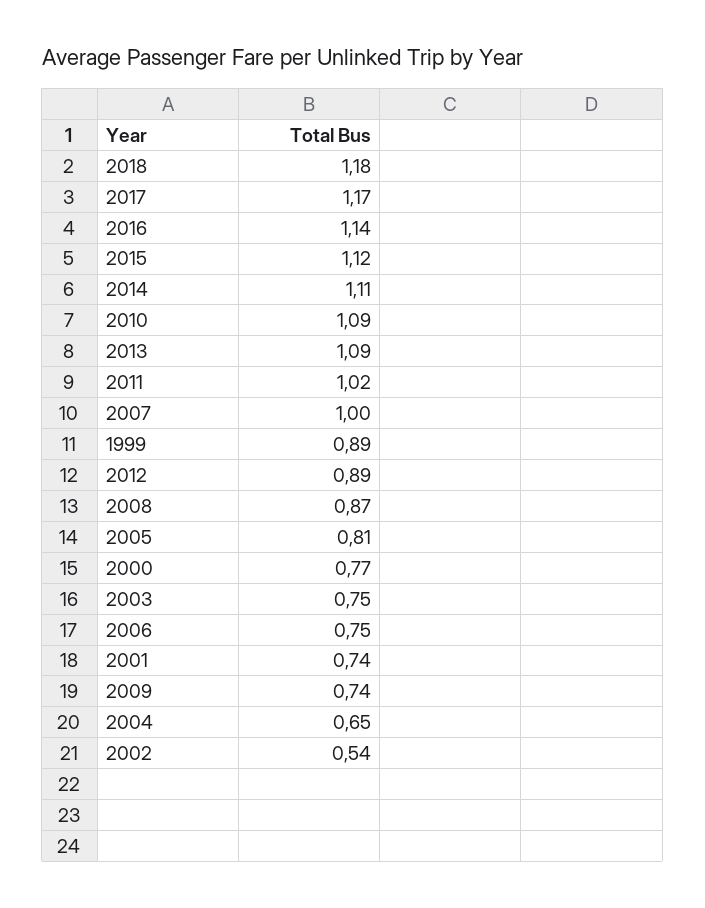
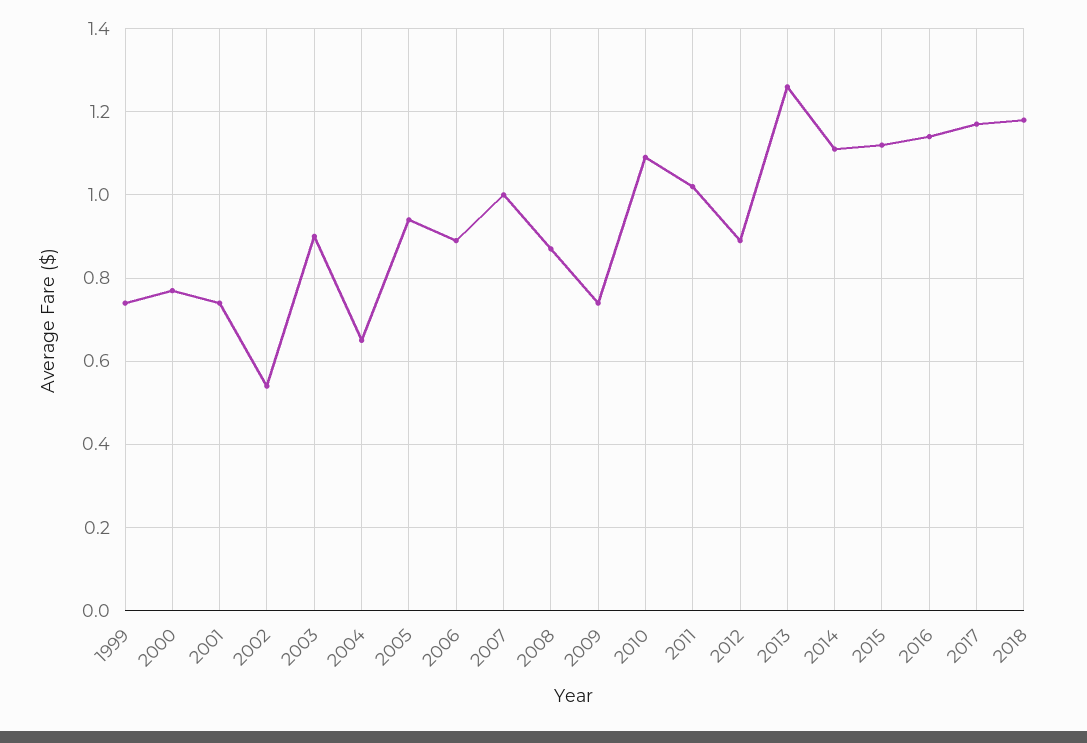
  {
    "2018": 1.18,
    "2017": 1.17,
    "2016": 1.14,
    "2015": 1.12,
    "2014": 1.11,
    "2010": 1.09,
-   "2013": 1.09,
+   "2013": 1.25,
    "2011": 1.02,
    "2007": 1,
-   "1999": 0.89,
+   "1999": 0.75,
    "2012": 0.89,
    "2008": 0.87,
-   "2005": 0.81,
+   "2005": 0.95,
    "2000": 0.77,
-   "2003": 0.75,
+   "2003": 0.9,
-   "2006": 0.75,
+   "2006": 0.9,
    "2001": 0.74,
    "2009": 0.74,
    "2004": 0.65,
    "2002": 0.54
  }

